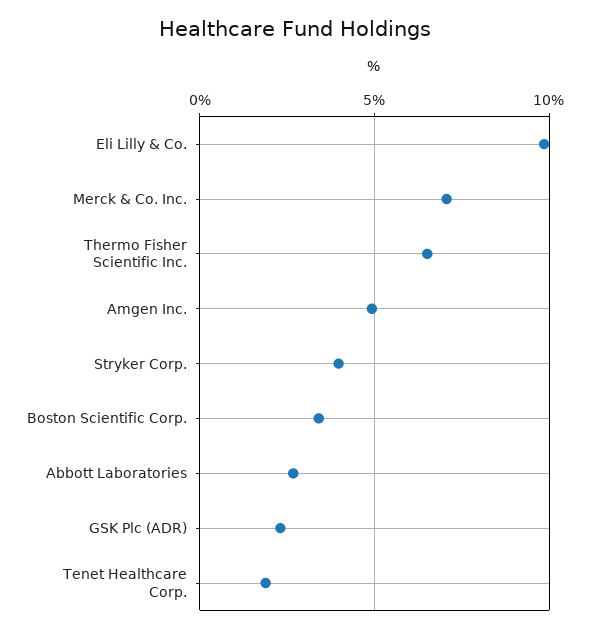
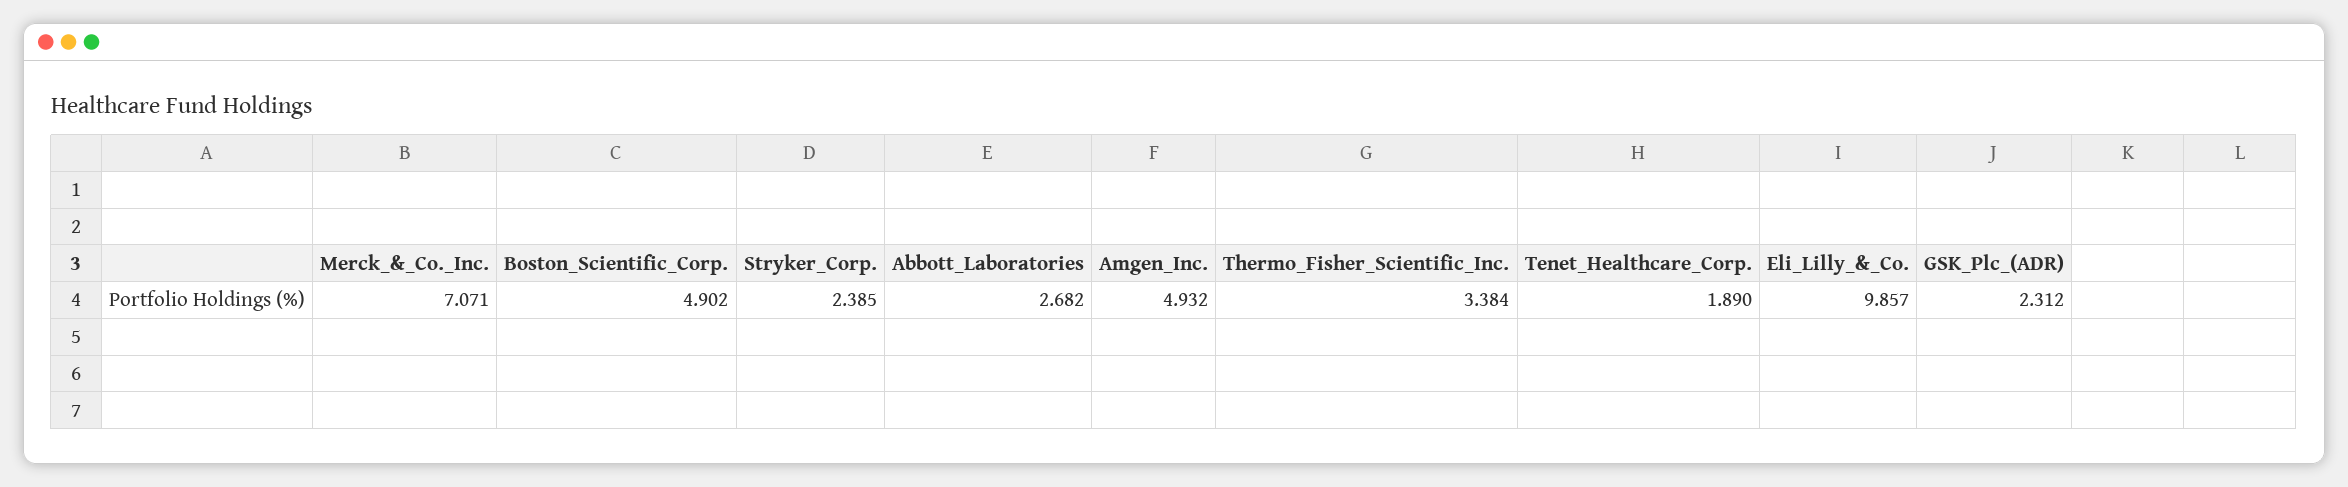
  {
    "Eli Lilly & Co.": 9.857,
    "Merck & Co. Inc.": 7.071,
-   "Thermo Fisher Scientific Inc.": 6.5,
+   "Thermo Fisher Scientific Inc.": 3.384,
    "Amgen Inc.": 4.932,
-   "Stryker Corp.": 4,
+   "Stryker Corp.": 2.385,
-   "Boston Scientific Corp.": 3.5,
+   "Boston Scientific Corp.": 4.902,
    "Abbott Laboratories": 2.682,
    "GSK Plc (ADR)": 2.312,
    "Tenet Healthcare Corp.": 1.89
  }

